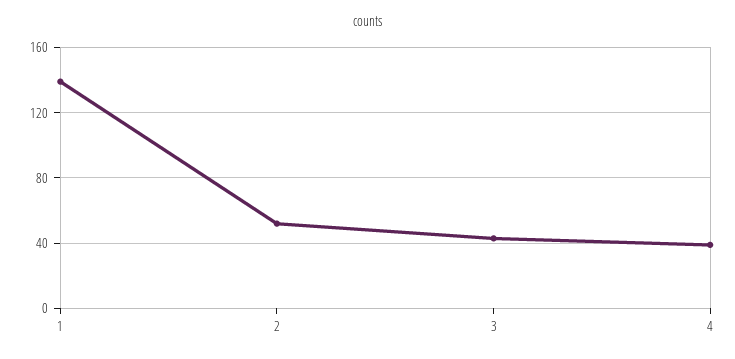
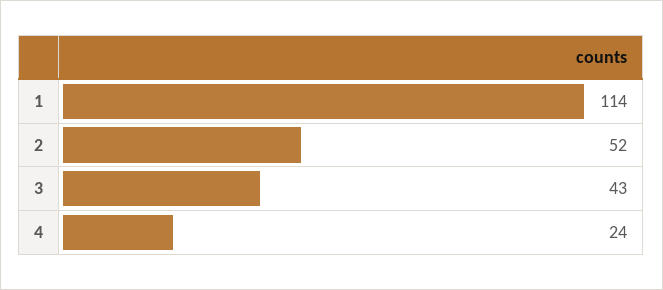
  {
-   "1": 140,
+   "1": 114,
    "2": 52,
    "3": 43,
-   "4": 40
+   "4": 24
  }

